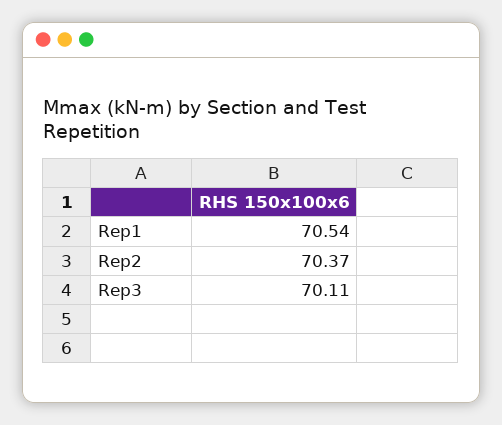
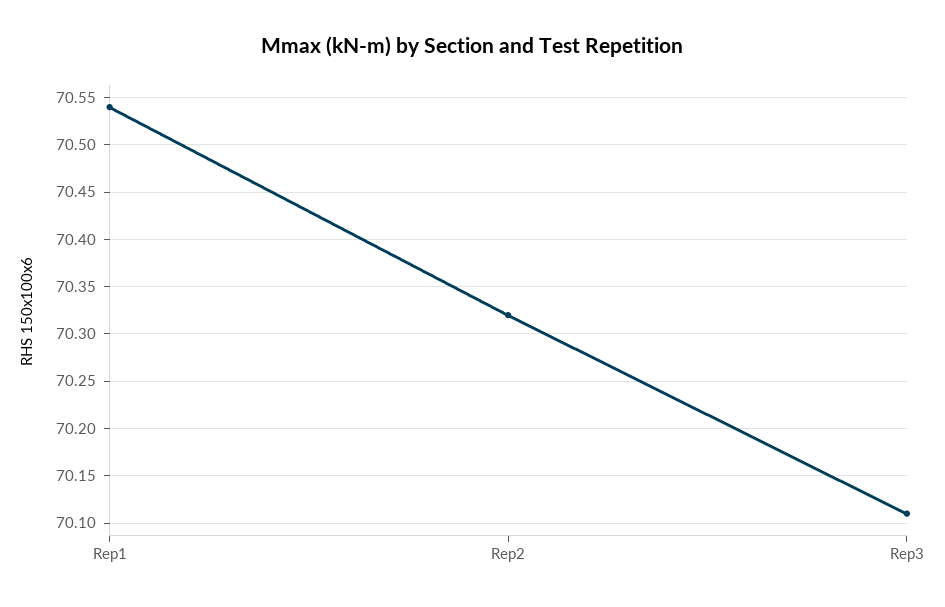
  {
    "Rep1": 70.54,
-   "Rep2": 70.37,
+   "Rep2": 70.32,
    "Rep3": 70.11
  }

